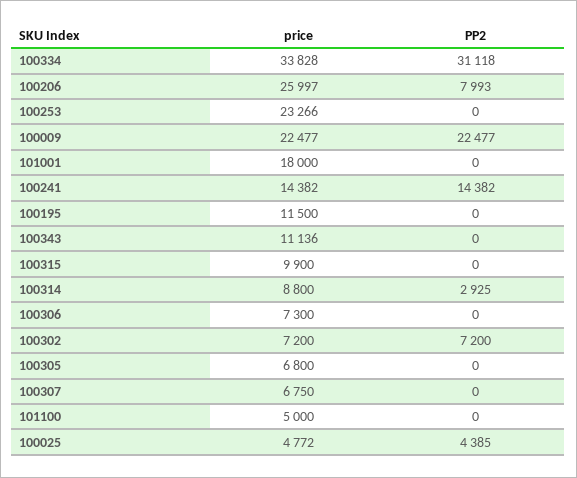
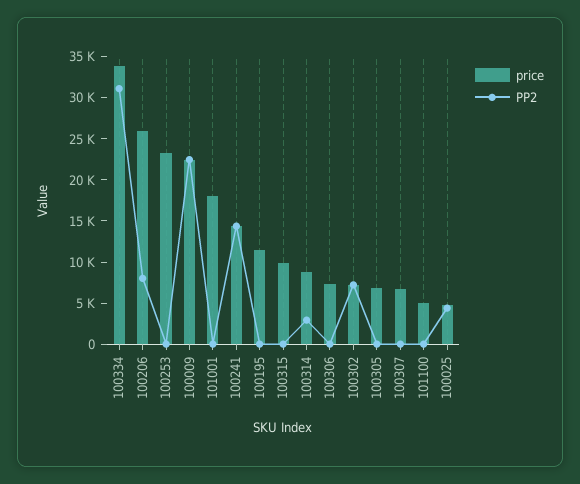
  {
    "price": {
      "100334": 33828,
      "100206": 25997,
      "100253": 23266,
      "100009": 22477,
      "101001": 18000,
      "100241": 14382,
      "100195": 11500,
-     "100343": 11136,
      "100315": 9900,
      "100314": 8800,
      "100306": 7300,
      "100302": 7200,
      "100305": 6800,
      "100307": 6750,
      "101100": 5000,
      "100025": 4772
    },
    "PP2": {
      "100334": 31118,
      "100206": 7993,
      "100253": 0,
      "100009": 22477,
      "101001": 0,
      "100241": 14382,
      "100195": 0,
-     "100343": 0,
      "100315": 0,
      "100314": 2925,
      "100306": 0,
      "100302": 7200,
      "100305": 0,
      "100307": 0,
      "101100": 0,
      "100025": 4385
    }
  }

